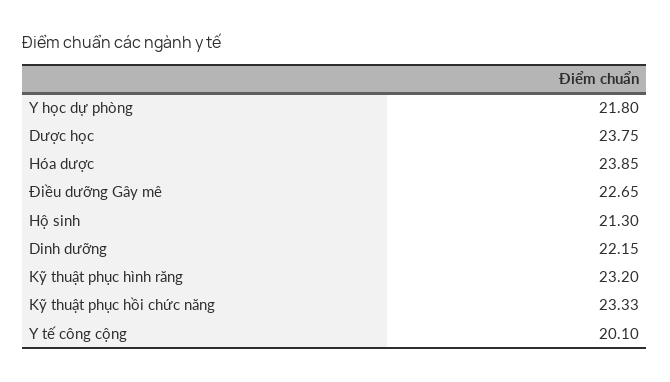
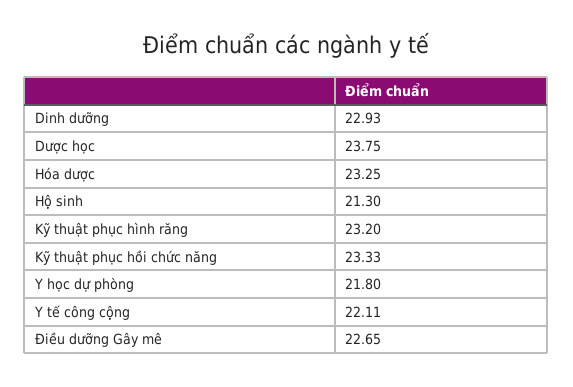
  {
    "Y học dự phòng": 21.8,
    "Dược học": 23.75,
-   "Hóa dược": 23.85,
+   "Hóa dược": 23.25,
    "Điều dưỡng Gây mê": 22.65,
    "Hộ sinh": 21.3,
-   "Dinh dưỡng": 22.15,
+   "Dinh dưỡng": 22.93,
    "Kỹ thuật phục hình răng": 23.2,
    "Kỹ thuật phục hồi chức năng": 23.33,
-   "Y tế công cộng": 20.1
+   "Y tế công cộng": 22.11
  }

